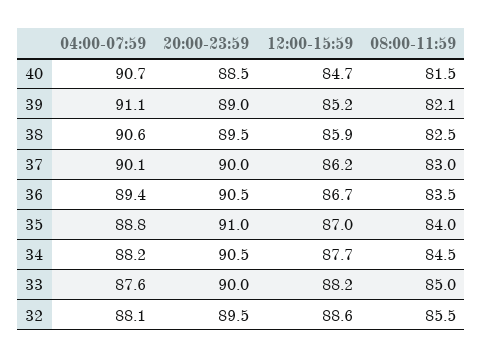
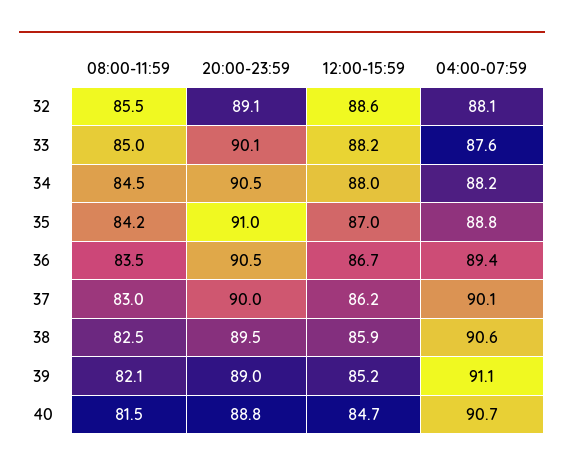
  {
    "04:00-07:59": {
      "40": 90.7,
      "39": 91.1,
      "38": 90.6,
      "37": 90.1,
      "36": 89.4,
      "35": 88.8,
      "34": 88.2,
      "33": 87.6,
      "32": 88.1
    },
    "20:00-23:59": {
-     "40": 88.5,
+     "40": 88.8,
      "39": 89,
      "38": 89.5,
      "37": 90,
      "36": 90.5,
      "35": 91,
      "34": 90.5,
-     "33": 90,
+     "33": 90.1,
-     "32": 89.5
+     "32": 89.1
    },
    "12:00-15:59": {
      "40": 84.7,
      "39": 85.2,
      "38": 85.9,
      "37": 86.2,
      "36": 86.7,
      "35": 87,
-     "34": 87.7,
+     "34": 88,
      "33": 88.2,
      "32": 88.6
    },
    "08:00-11:59": {
      "40": 81.5,
      "39": 82.1,
      "38": 82.5,
      "37": 83,
      "36": 83.5,
-     "35": 84,
+     "35": 84.2,
      "34": 84.5,
      "33": 85,
      "32": 85.5
    }
  }

